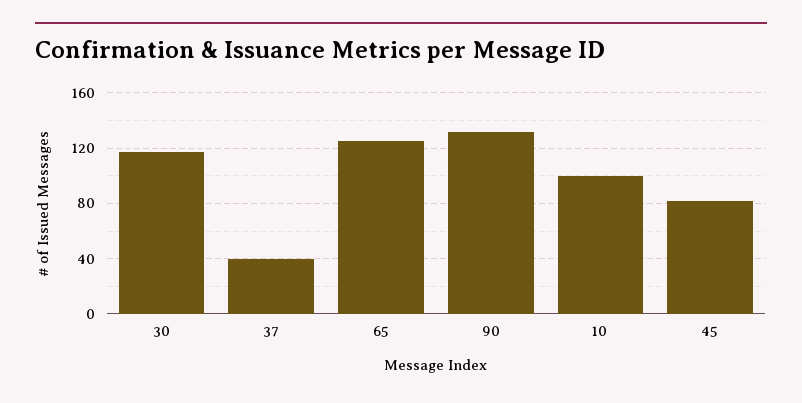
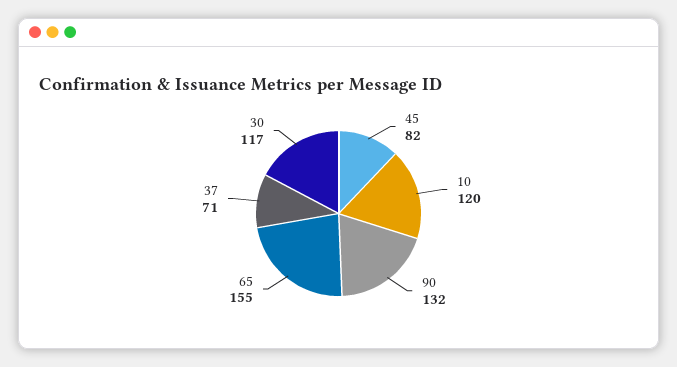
  {
    "30": 117,
-   "37": 40,
+   "37": 71,
-   "65": 125,
+   "65": 155,
    "90": 132,
-   "10": 100,
+   "10": 120,
    "45": 82
  }

